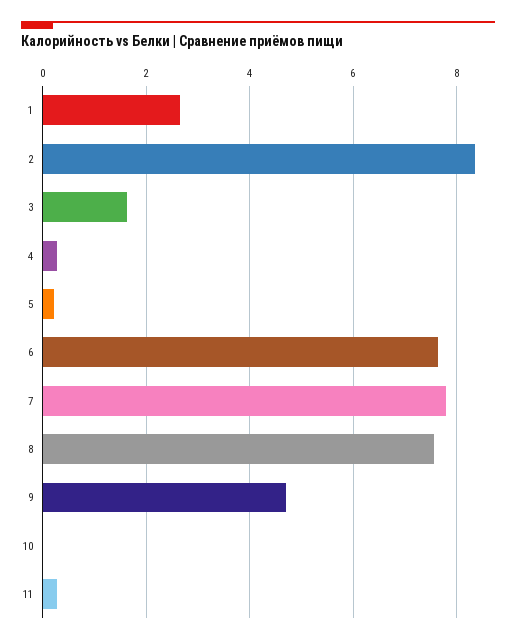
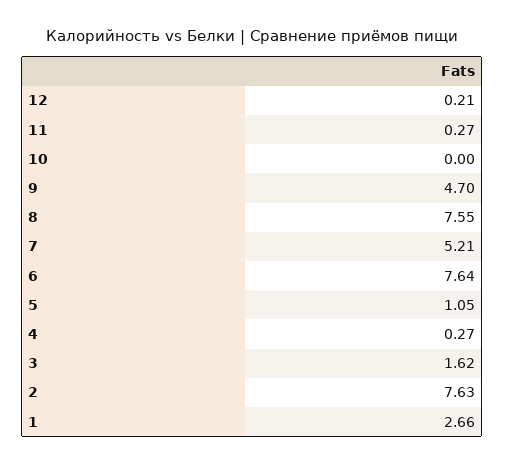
  {
    "1": 2.66,
-   "2": 8.4,
+   "2": 7.63,
    "3": 1.62,
    "4": 0.27,
-   "5": 0.2,
+   "5": 1.05,
    "6": 7.64,
-   "7": 7.8,
+   "7": 5.21,
    "8": 7.55,
    "9": 4.7,
    "10": 0,
-   "11": 0.27
+   "11": 0.27,
+   "12": 0.21
  }

